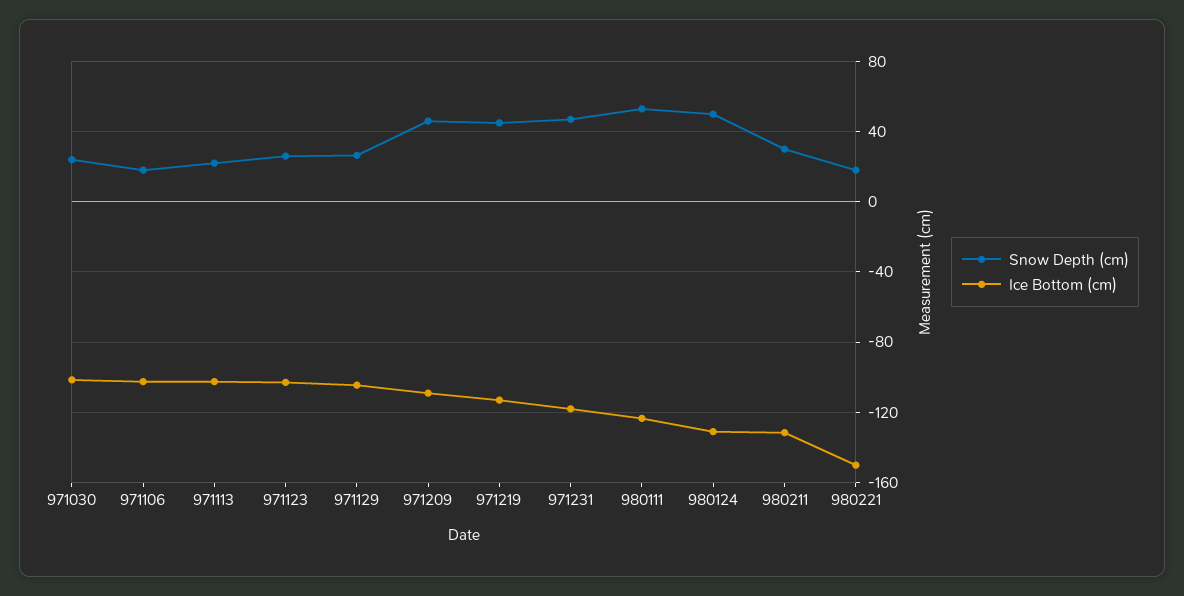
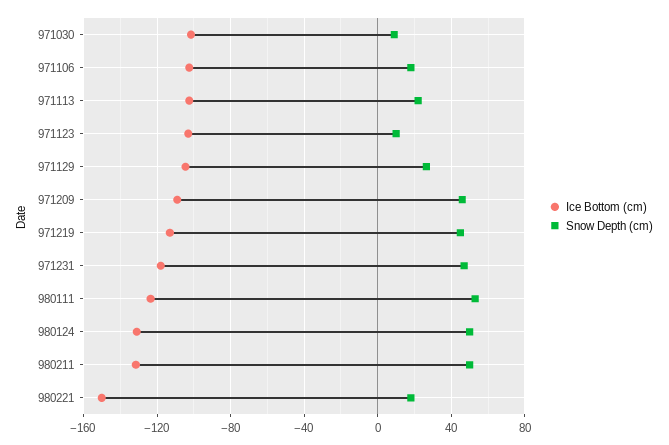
  {
    "Snow Depth (cm)": {
-     "971030": 25,
+     "971030": 10,
      "971106": 20,
      "971113": 20,
-     "971123": 25,
+     "971123": 10,
      "971129": 25,
      "971209": 45,
      "971219": 45,
      "971231": 45,
      "980111": 55,
      "980124": 50,
-     "980211": 30,
+     "980211": 50,
      "980221": 20
    },
    "Ice Bottom (cm)": {
      "971030": -100,
      "971106": -105,
      "971113": -105,
      "971123": -105,
      "971129": -105,
      "971209": -110,
      "971219": -115,
      "971231": -120,
      "980111": -125,
      "980124": -130,
      "980211": -130,
      "980221": -150
    }
  }

